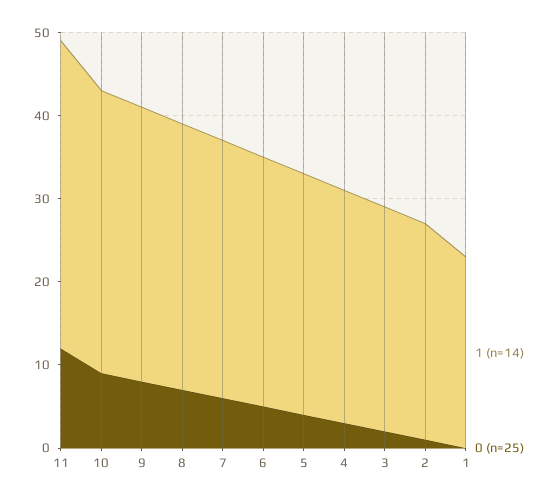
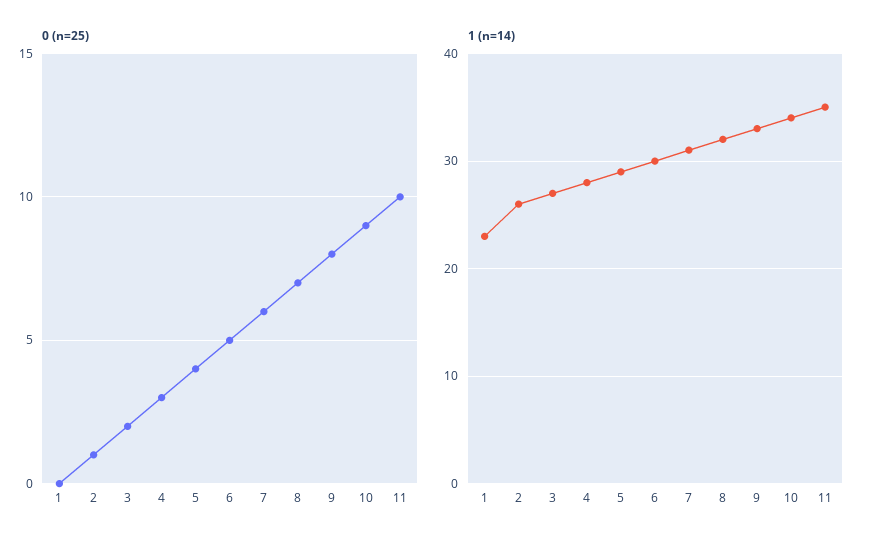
  {
    "1 (n=14)": {
-     "11": 37,
+     "11": 35,
      "10": 34,
      "9": 33,
      "8": 32,
      "7": 31,
      "6": 30,
      "5": 29,
      "4": 28,
      "3": 27,
      "2": 26,
      "1": 23
    },
    "0 (n=25)": {
-     "11": 12,
+     "11": 10,
      "10": 9,
      "9": 8,
      "8": 7,
      "7": 6,
      "6": 5,
      "5": 4,
      "4": 3,
      "3": 2,
      "2": 1,
      "1": 0
    }
  }

